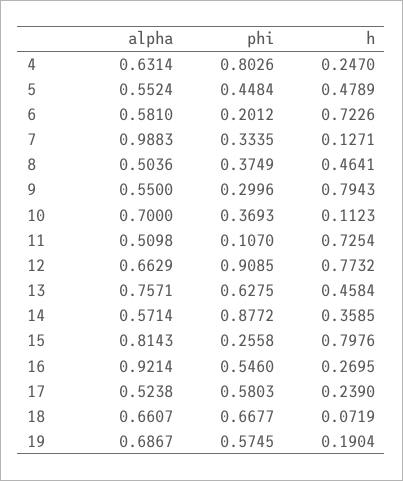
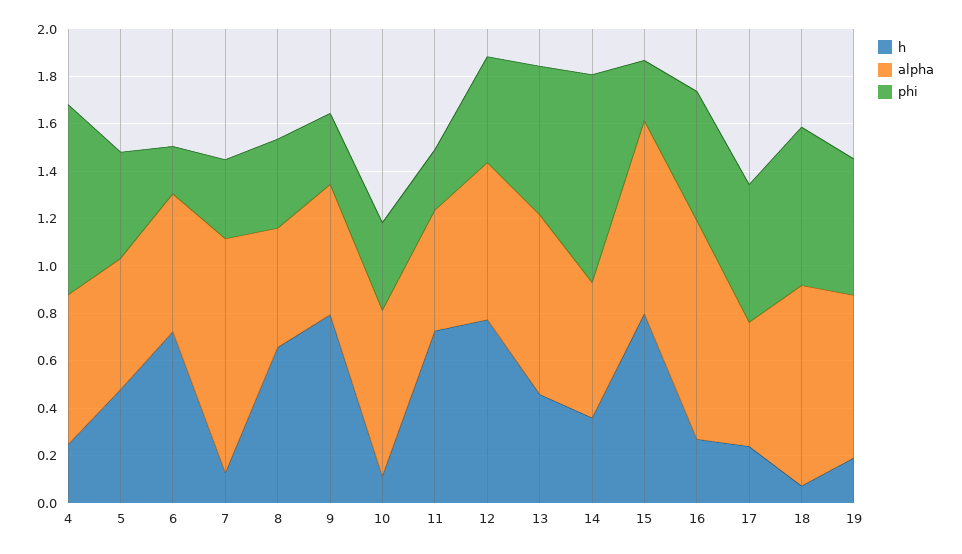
  {
    "alpha": {
      "4": 0.6314,
      "5": 0.5524,
      "6": 0.581,
      "7": 0.9883,
      "8": 0.5036,
      "9": 0.55,
      "10": 0.7,
      "11": 0.5098,
      "12": 0.6629,
      "13": 0.7571,
      "14": 0.5714,
      "15": 0.8143,
      "16": 0.9214,
      "17": 0.5238,
-     "18": 0.6607,
+     "18": 0.85,
      "19": 0.6867
    },
    "phi": {
      "4": 0.8026,
      "5": 0.4484,
      "6": 0.2012,
      "7": 0.3335,
      "8": 0.3749,
      "9": 0.2996,
      "10": 0.3693,
-     "11": 0.107,
+     "11": 0.25,
-     "12": 0.9085,
+     "12": 0.45,
      "13": 0.6275,
      "14": 0.8772,
      "15": 0.2558,
      "16": 0.546,
      "17": 0.5803,
      "18": 0.6677,
      "19": 0.5745
    },
    "h": {
      "4": 0.247,
      "5": 0.4789,
      "6": 0.7226,
      "7": 0.1271,
-     "8": 0.4641,
+     "8": 0.65,
      "9": 0.7943,
      "10": 0.1123,
      "11": 0.7254,
      "12": 0.7732,
      "13": 0.4584,
      "14": 0.3585,
      "15": 0.7976,
      "16": 0.2695,
      "17": 0.239,
      "18": 0.0719,
      "19": 0.1904
    }
  }

